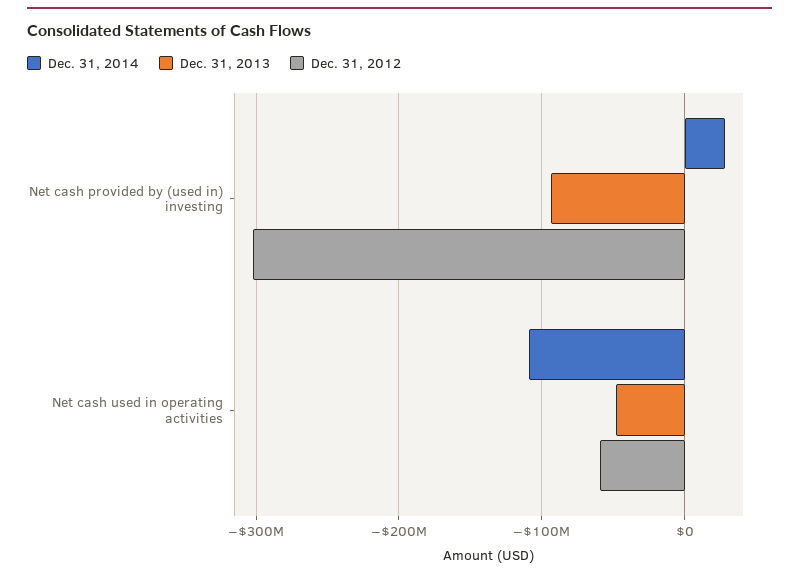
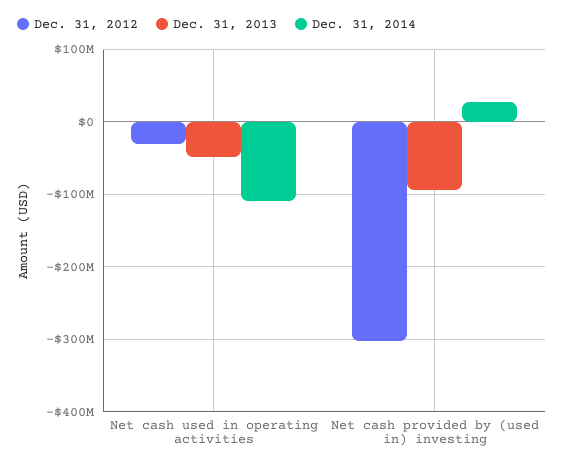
  {
    "Dec. 31, 2014": {
      "Net cash provided by (used in) investing": 30000000,
      "Net cash used in operating activities": -110000000
    },
    "Dec. 31, 2013": {
      "Net cash provided by (used in) investing": -90000000,
      "Net cash used in operating activities": -50000000
    },
    "Dec. 31, 2012": {
      "Net cash provided by (used in) investing": -300000000,
-     "Net cash used in operating activities": -60000000
+     "Net cash used in operating activities": -30000000
    }
  }

